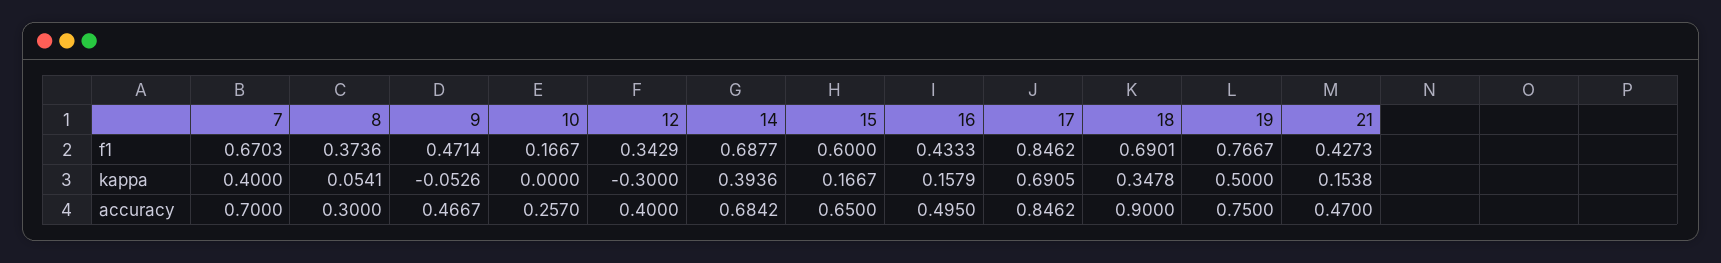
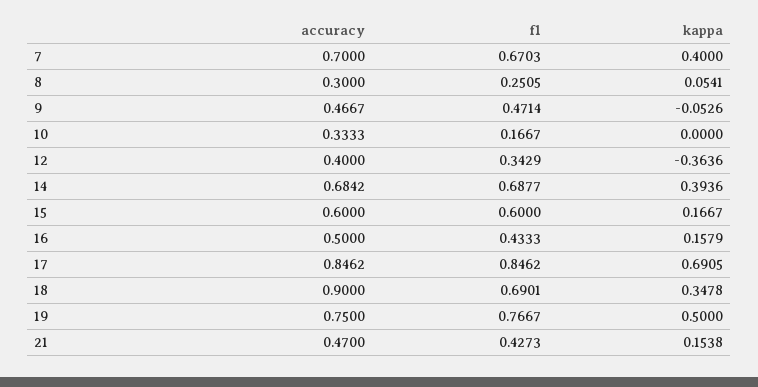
  {
    "7": {
      "f1": 0.6703,
      "kappa": 0.4,
      "accuracy": 0.7
    },
    "8": {
-     "f1": 0.3736,
+     "f1": 0.2505,
      "kappa": 0.0541,
      "accuracy": 0.3
    },
    "9": {
      "f1": 0.4714,
      "kappa": -0.0526,
      "accuracy": 0.4667
    },
    "10": {
      "f1": 0.1667,
      "kappa": 0,
-     "accuracy": 0.257
+     "accuracy": 0.3333
    },
    "12": {
      "f1": 0.3429,
-     "kappa": -0.3,
+     "kappa": -0.3636,
      "accuracy": 0.4
    },
    "14": {
      "f1": 0.6877,
      "kappa": 0.3936,
      "accuracy": 0.6842
    },
    "15": {
      "f1": 0.6,
      "kappa": 0.1667,
-     "accuracy": 0.65
+     "accuracy": 0.6
    },
    "16": {
      "f1": 0.4333,
      "kappa": 0.1579,
-     "accuracy": 0.495
+     "accuracy": 0.5
    },
    "17": {
      "f1": 0.8462,
      "kappa": 0.6905,
      "accuracy": 0.8462
    },
    "18": {
      "f1": 0.6901,
      "kappa": 0.3478,
      "accuracy": 0.9
    },
    "19": {
      "f1": 0.7667,
      "kappa": 0.5,
      "accuracy": 0.75
    },
    "21": {
      "f1": 0.4273,
      "kappa": 0.1538,
      "accuracy": 0.47
    }
  }

